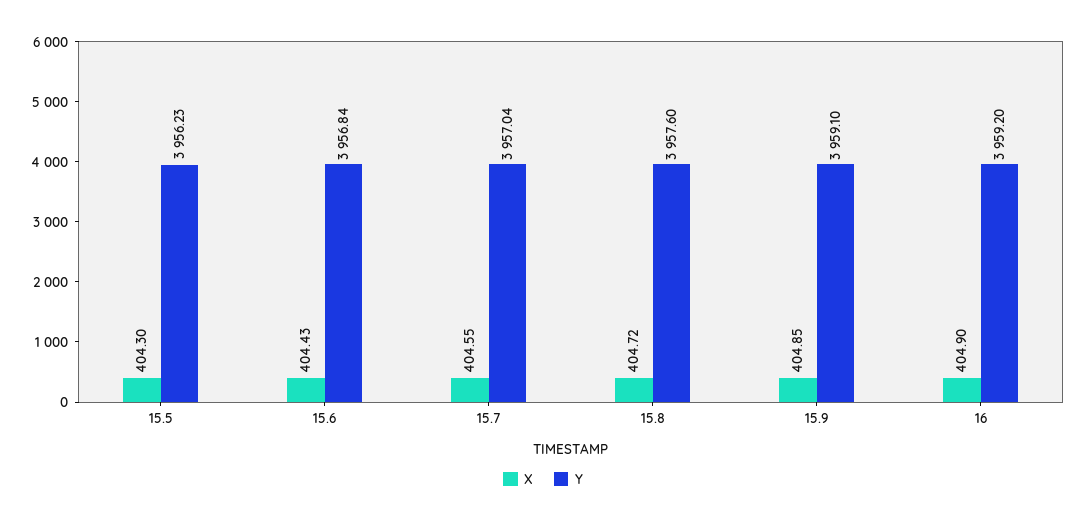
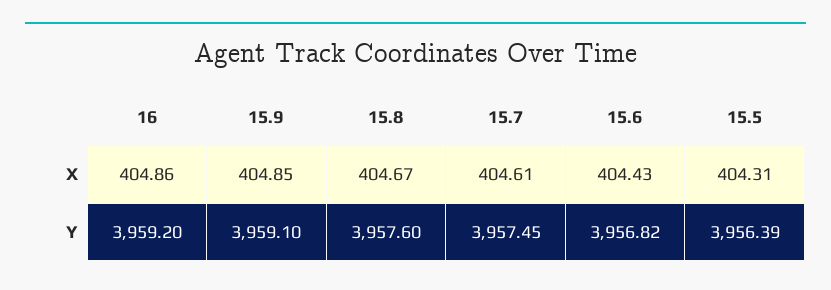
  {
    "X": {
-     "15.5": 404.3,
+     "15.5": 404.31,
      "15.6": 404.43,
-     "15.7": 404.55,
+     "15.7": 404.61,
-     "15.8": 404.72,
+     "15.8": 404.67,
      "15.9": 404.85,
-     "16": 404.9
+     "16": 404.86
    },
    "Y": {
-     "15.5": 3956.23,
+     "15.5": 3956.39,
-     "15.6": 3956.84,
+     "15.6": 3956.82,
-     "15.7": 3957.04,
+     "15.7": 3957.45,
      "15.8": 3957.6,
      "15.9": 3959.1,
      "16": 3959.2
    }
  }

